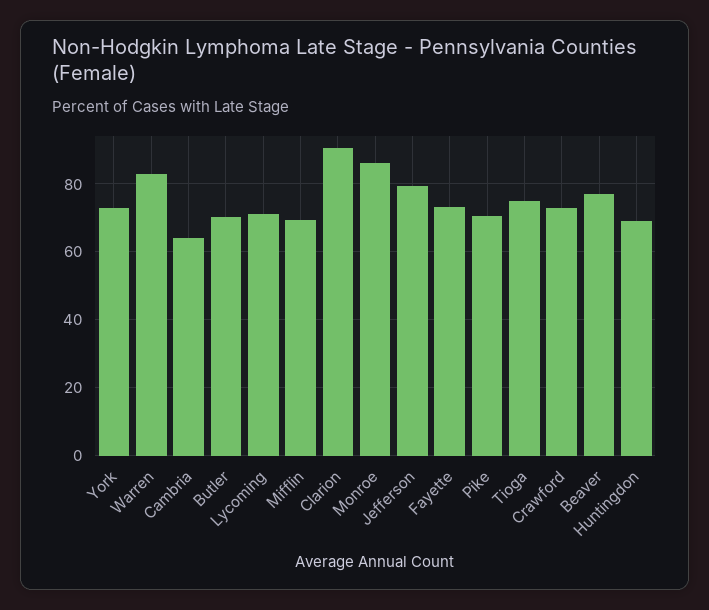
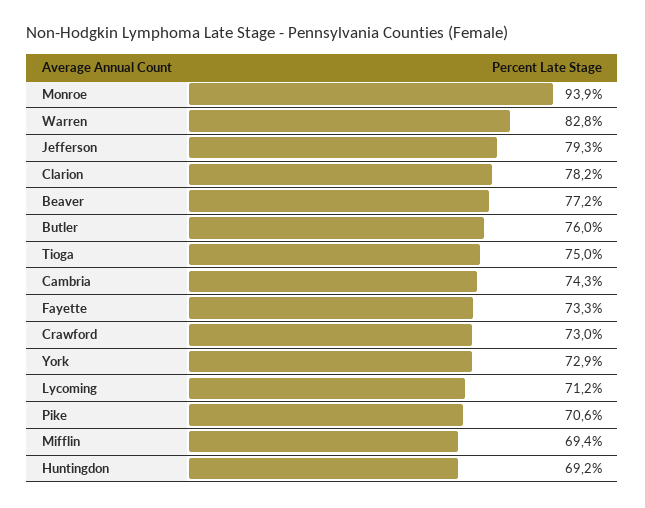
  {
    "York": 72.9,
    "Warren": 82.8,
-   "Cambria": 64,
+   "Cambria": 74.3,
-   "Butler": 70,
+   "Butler": 76,
    "Lycoming": 71.2,
    "Mifflin": 69.4,
-   "Clarion": 90,
+   "Clarion": 78.2,
-   "Monroe": 86,
+   "Monroe": 93.9,
    "Jefferson": 79.3,
    "Fayette": 73.3,
    "Pike": 70.6,
    "Tioga": 75,
    "Crawford": 73,
    "Beaver": 77.2,
    "Huntingdon": 69.2
  }

